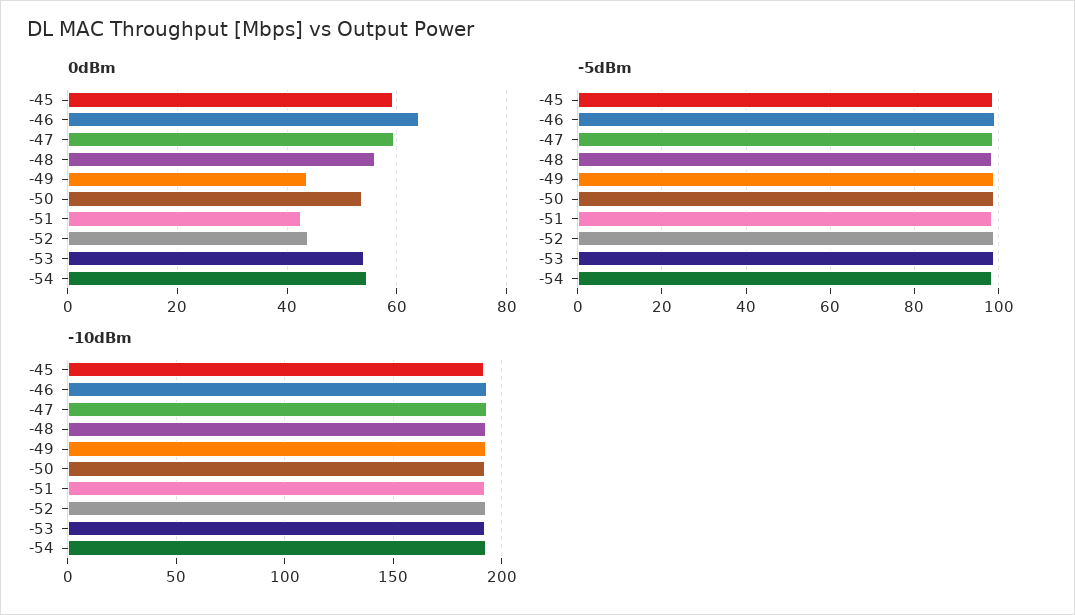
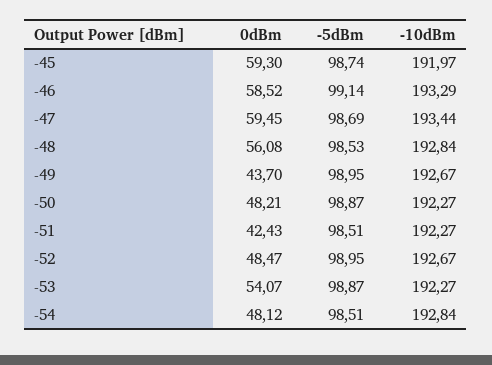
  {
    "0dBm": {
      "-45": 59.3,
-     "-46": 64,
+     "-46": 58.52,
      "-47": 59.45,
      "-48": 56.08,
      "-49": 43.7,
-     "-50": 54,
+     "-50": 48.21,
      "-51": 42.43,
-     "-52": 44,
+     "-52": 48.47,
      "-53": 54.07,
-     "-54": 54
+     "-54": 48.12
    },
    "-5dBm": {
      "-45": 98.74,
      "-46": 99.14,
      "-47": 98.69,
      "-48": 98.53,
      "-49": 98.95,
      "-50": 98.87,
      "-51": 98.51,
      "-52": 98.95,
      "-53": 98.87,
      "-54": 98.51
    },
    "-10dBm": {
      "-45": 191.97,
      "-46": 193.29,
      "-47": 193.44,
      "-48": 192.84,
      "-49": 192.67,
      "-50": 192.27,
      "-51": 192.27,
      "-52": 192.67,
      "-53": 192.27,
      "-54": 192.84
    }
  }

